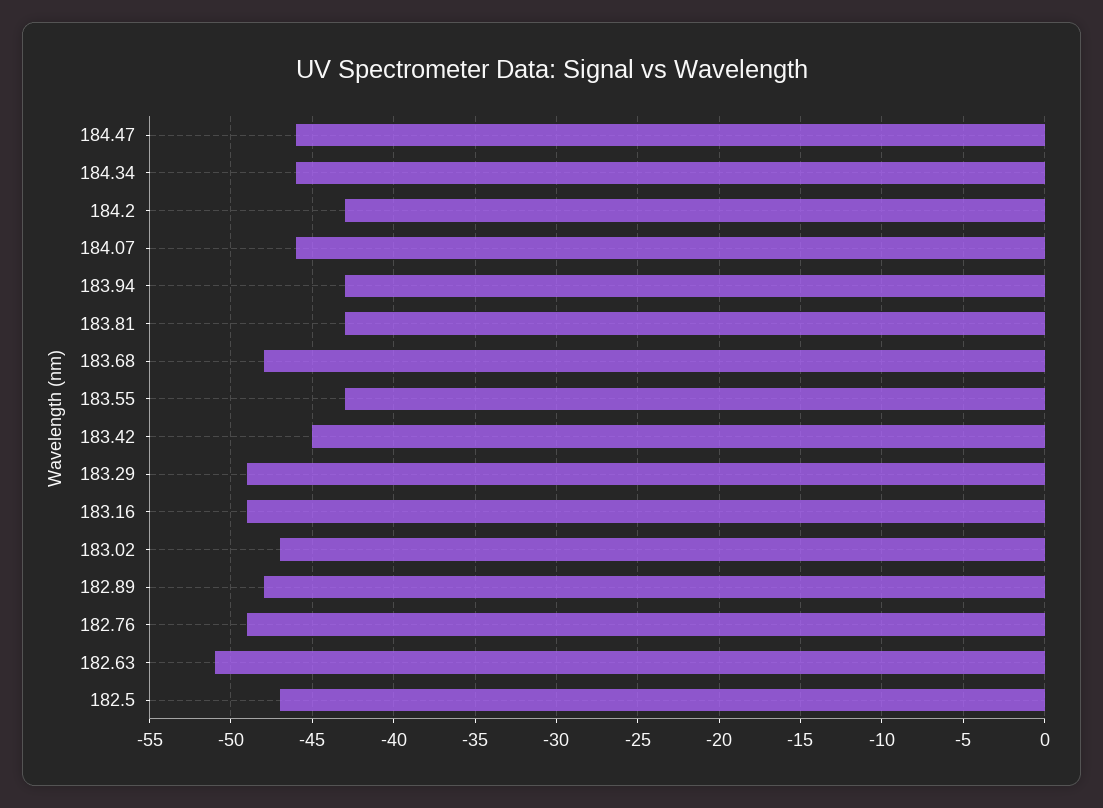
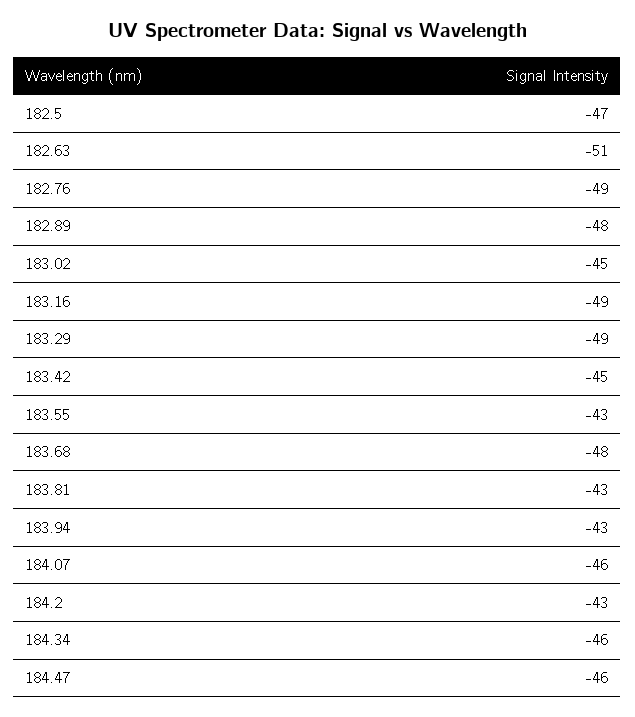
  {
    "184.47": -46,
    "184.34": -46,
    "184.2": -43,
    "184.07": -46,
    "183.94": -43,
    "183.81": -43,
    "183.68": -48,
    "183.55": -43,
    "183.42": -45,
    "183.29": -49,
    "183.16": -49,
-   "183.02": -47,
+   "183.02": -45,
    "182.89": -48,
    "182.76": -49,
    "182.63": -51,
    "182.5": -47
  }

